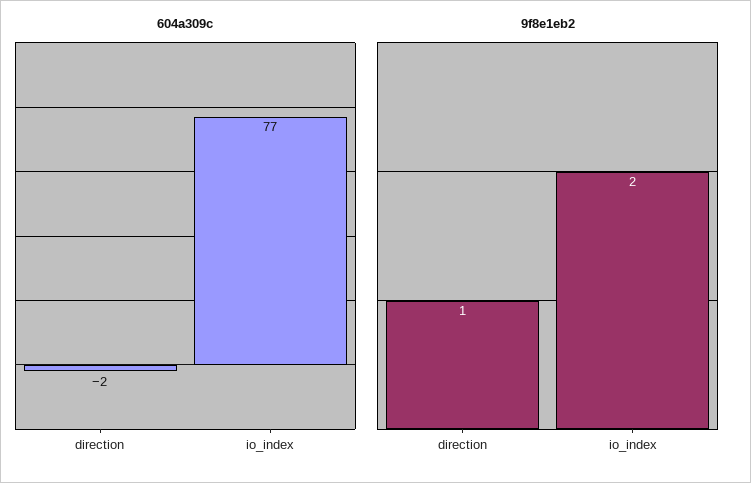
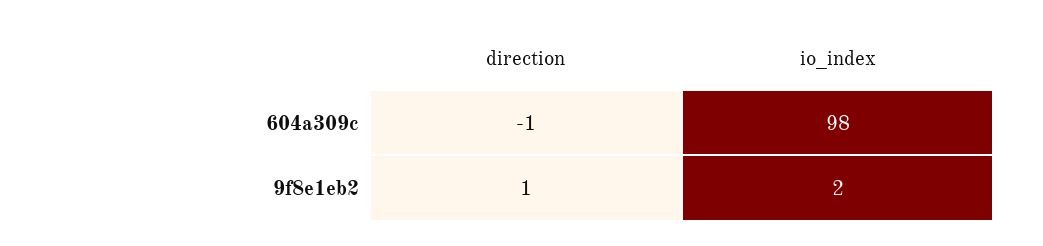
  {
    "604a309c": {
-     "direction": -2,
+     "direction": -1,
-     "io_index": 77
+     "io_index": 98
    },
    "9f8e1eb2": {
      "direction": 1,
      "io_index": 2
    }
  }

